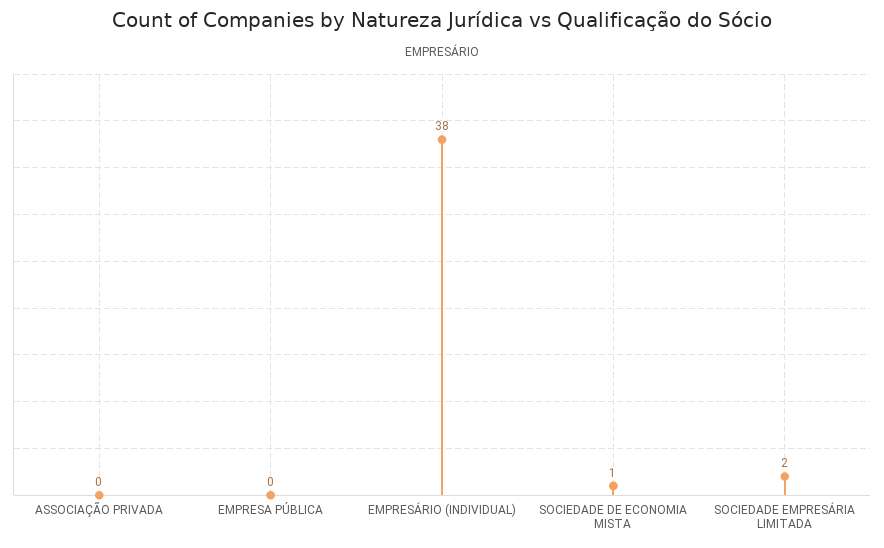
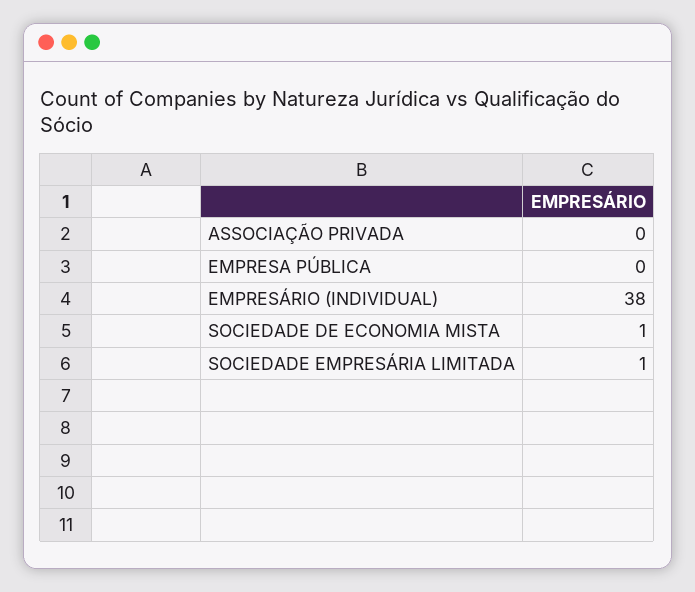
  {
    "ASSOCIAÇÃO PRIVADA": 0,
    "EMPRESA PÚBLICA": 0,
    "EMPRESÁRIO (INDIVIDUAL)": 38,
    "SOCIEDADE DE ECONOMIA MISTA": 1,
-   "SOCIEDADE EMPRESÁRIA LIMITADA": 2
+   "SOCIEDADE EMPRESÁRIA LIMITADA": 1
  }

